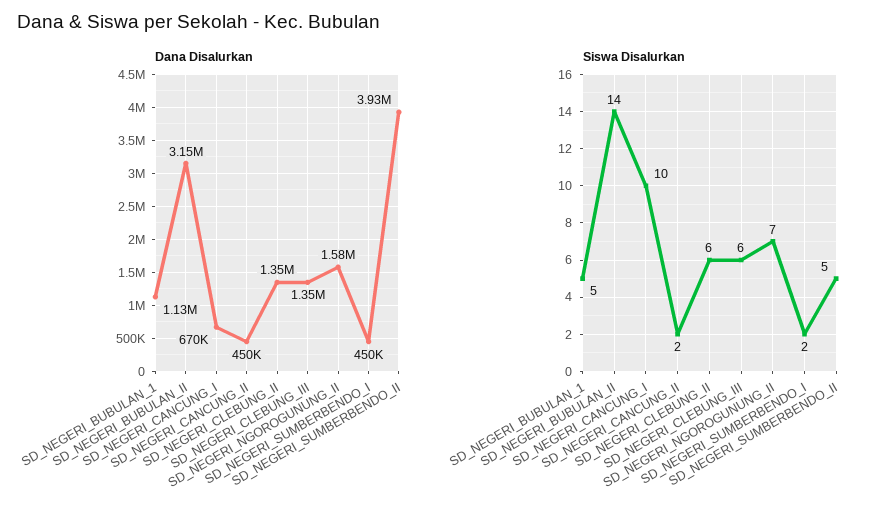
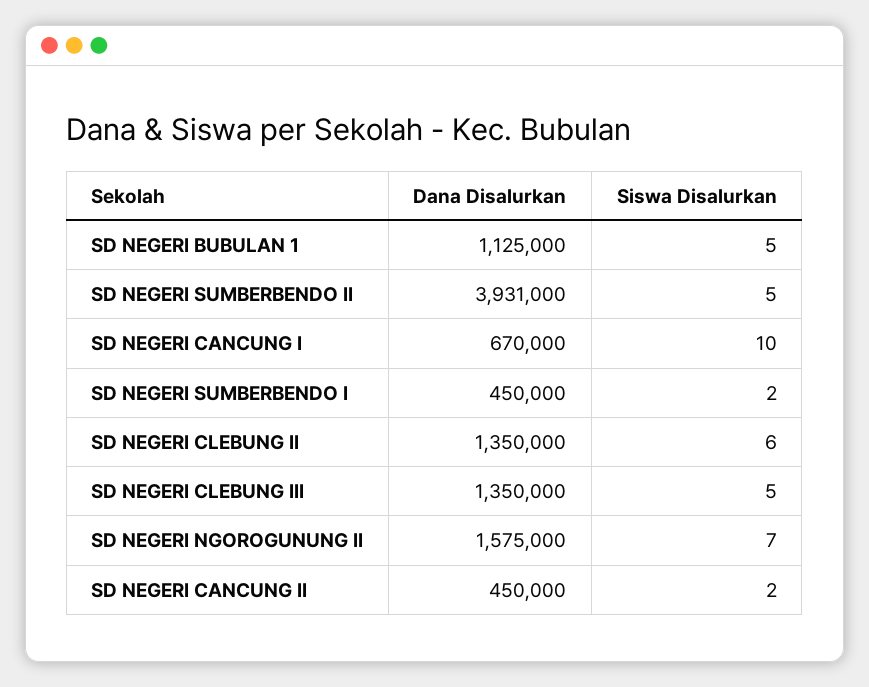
  {
    "Dana Disalurkan": {
      "SD_NEGERI_BUBULAN_1": 1125000,
-     "SD_NEGERI_BUBULAN_II": 3150000,
      "SD_NEGERI_CANCUNG_I": 670000,
      "SD_NEGERI_CANCUNG_II": 450000,
      "SD_NEGERI_CLEBUNG_II": 1350000,
      "SD_NEGERI_CLEBUNG_III": 1350000,
      "SD_NEGERI_NGOROGUNUNG_II": 1575000,
      "SD_NEGERI_SUMBERBENDO_I": 450000,
      "SD_NEGERI_SUMBERBENDO_II": 3931000
    },
    "Siswa Disalurkan": {
      "SD_NEGERI_BUBULAN_1": 5,
-     "SD_NEGERI_BUBULAN_II": 14,
      "SD_NEGERI_CANCUNG_I": 10,
      "SD_NEGERI_CANCUNG_II": 2,
      "SD_NEGERI_CLEBUNG_II": 6,
-     "SD_NEGERI_CLEBUNG_III": 6,
+     "SD_NEGERI_CLEBUNG_III": 5,
      "SD_NEGERI_NGOROGUNUNG_II": 7,
      "SD_NEGERI_SUMBERBENDO_I": 2,
      "SD_NEGERI_SUMBERBENDO_II": 5
    }
  }

